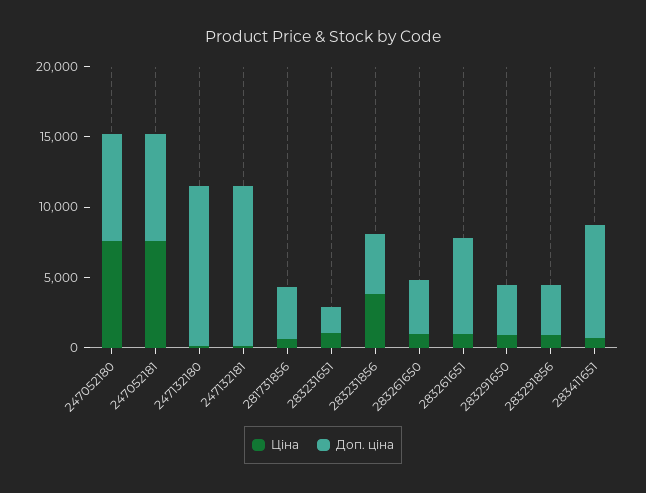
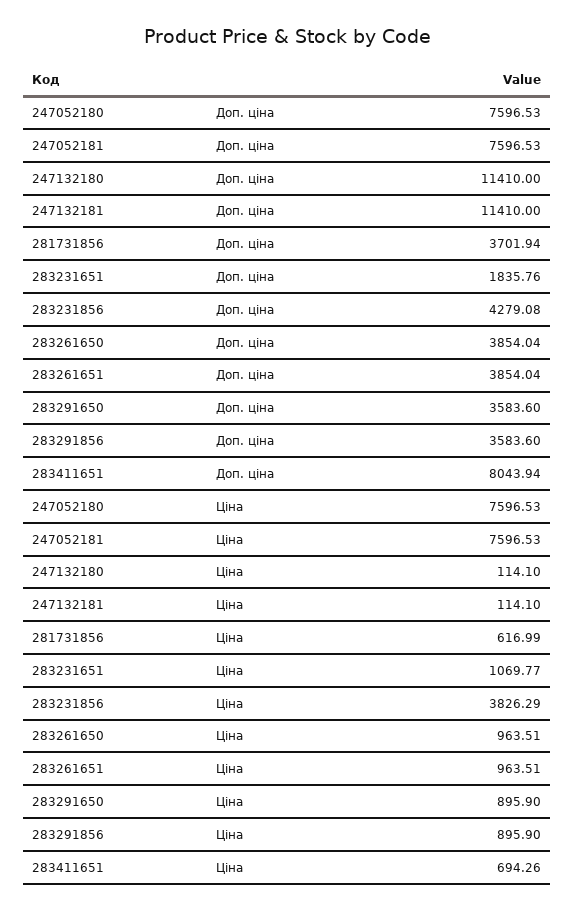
  {
    "Ціна": {
      "247052180": 7596.53,
      "247052181": 7596.53,
      "247132180": 114.1,
      "247132181": 114.1,
      "281731856": 616.99,
      "283231651": 1069.77,
      "283231856": 3826.29,
      "283261650": 963.51,
      "283261651": 963.51,
      "283291650": 895.9,
      "283291856": 895.9,
      "283411651": 694.26
    },
    "Доп. ціна": {
      "247052180": 7596.53,
      "247052181": 7596.53,
      "247132180": 11410,
      "247132181": 11410,
      "281731856": 3701.94,
      "283231651": 1835.76,
      "283231856": 4279.08,
      "283261650": 3854.04,
-     "283261651": 7000,
+     "283261651": 3854.04,
      "283291650": 3583.6,
      "283291856": 3583.6,
      "283411651": 8043.94
    }
  }

